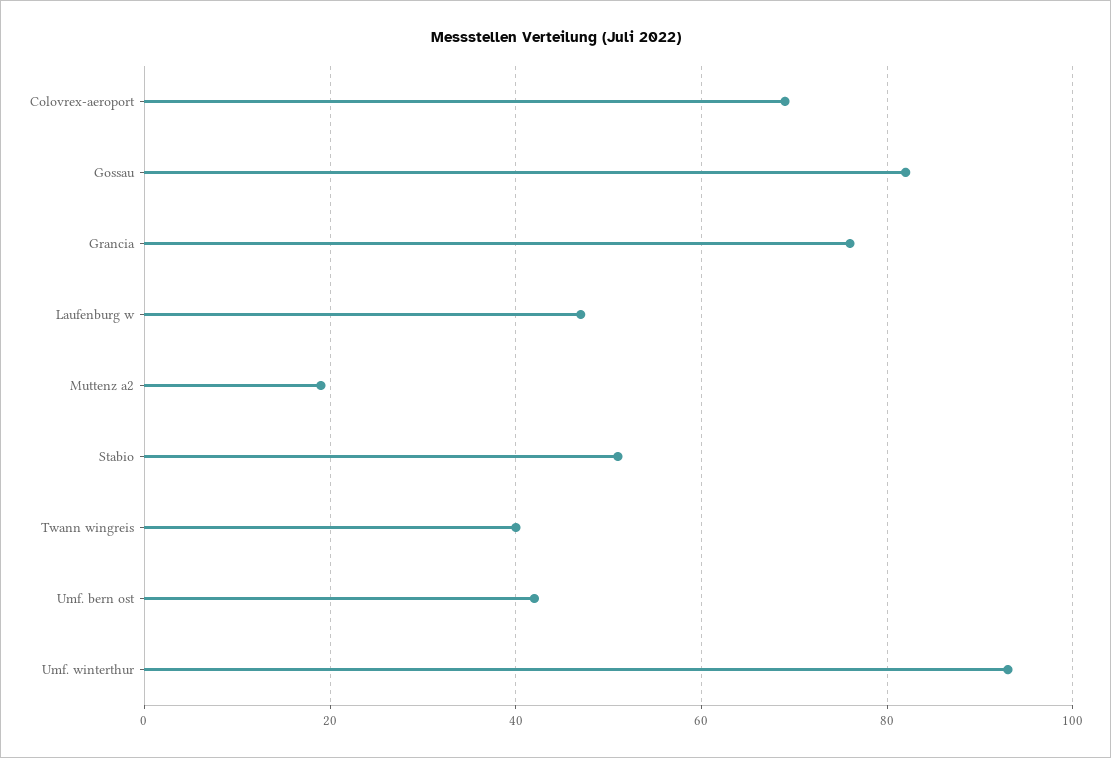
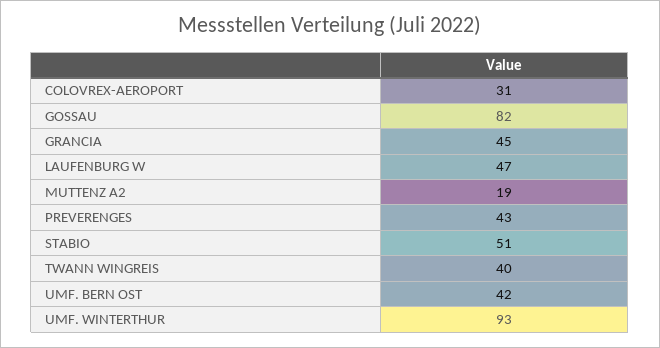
  {
-   "Colovrex-aeroport": 70,
+   "Colovrex-aeroport": 31,
    "Gossau": 82,
-   "Grancia": 75,
+   "Grancia": 45,
    "Laufenburg w": 47,
    "Muttenz a2": 19,
    "Stabio": 51,
    "Twann wingreis": 40,
    "Umf. bern ost": 42,
-   "Umf. winterthur": 93
+   "Umf. winterthur": 93,
+   "PREVERENGES": 43
  }

